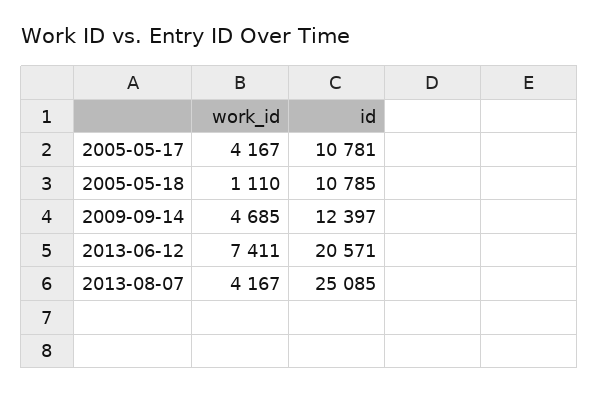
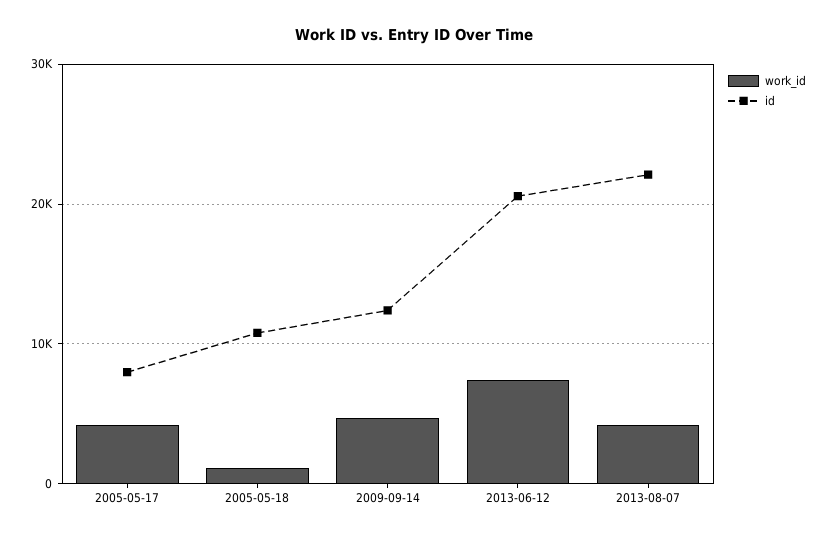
  {
    "work_id": {
      "2005-05-17": 4167,
      "2005-05-18": 1110,
      "2009-09-14": 4685,
      "2013-06-12": 7411,
      "2013-08-07": 4167
    },
    "id": {
-     "2005-05-17": 10781,
+     "2005-05-17": 8000,
      "2005-05-18": 10785,
      "2009-09-14": 12397,
      "2013-06-12": 20571,
-     "2013-08-07": 25085
+     "2013-08-07": 22000
    }
  }

